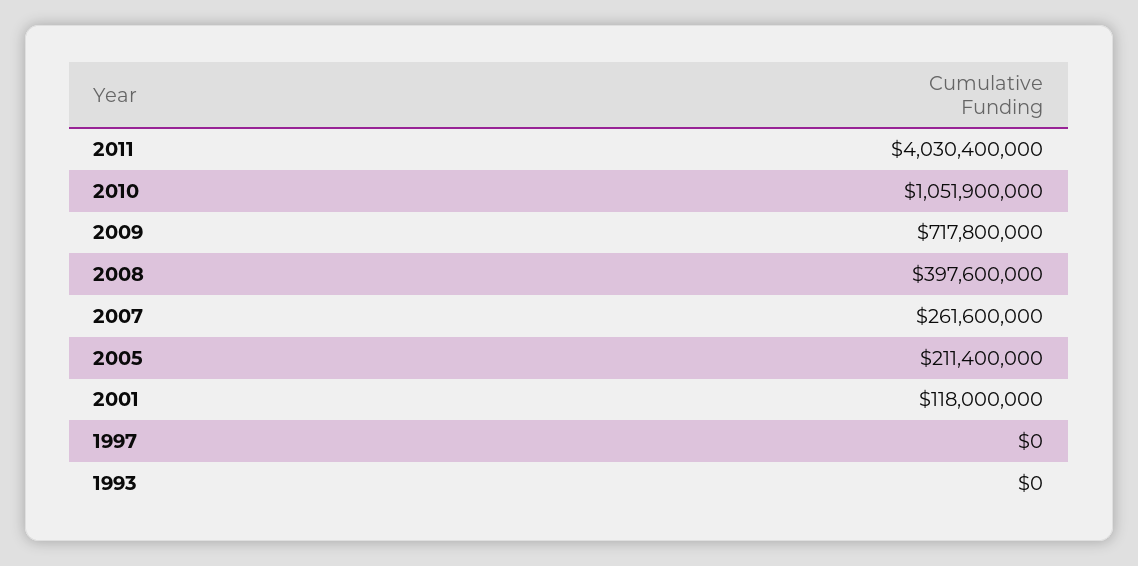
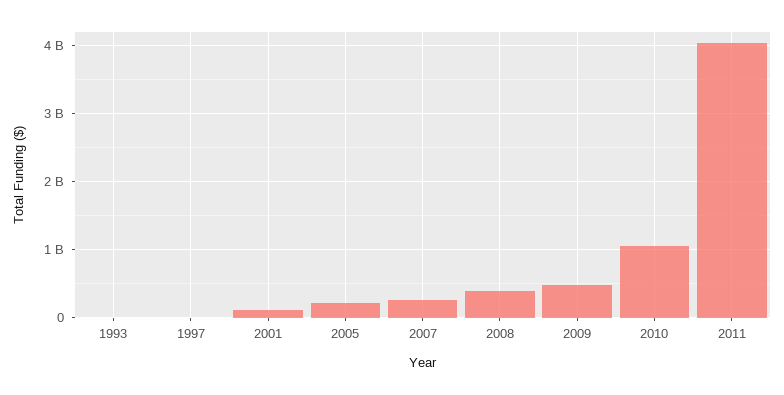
  {
    "2011": 4030400000,
    "2010": 1051900000,
-   "2009": 717800000,
+   "2009": 500000000,
    "2008": 397600000,
    "2007": 261600000,
    "2005": 211400000,
    "2001": 118000000,
    "1997": 0,
    "1993": 0
  }

